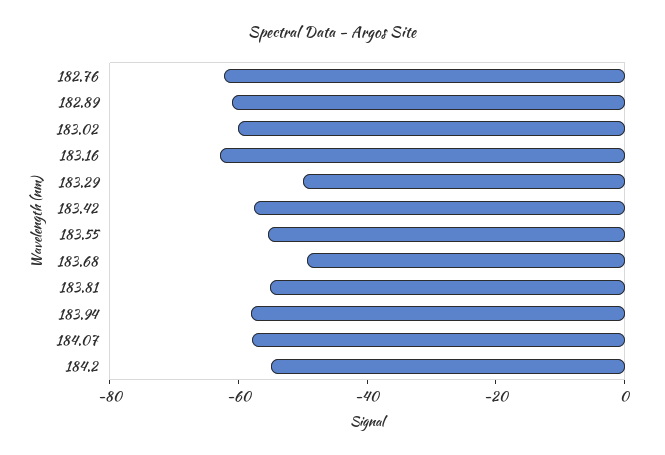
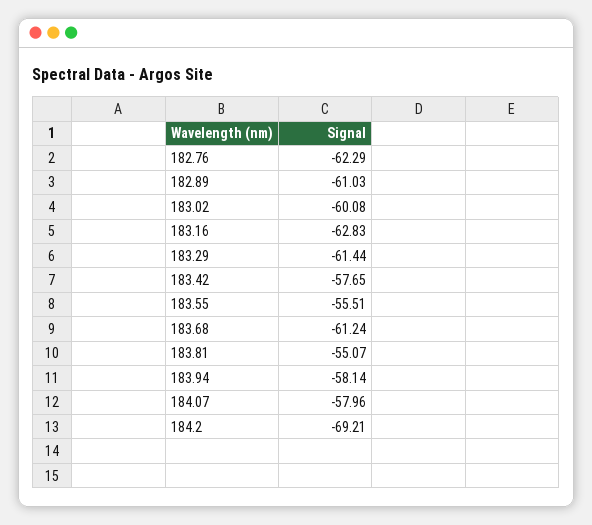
  {
    "182.76": -62.29,
    "182.89": -61.03,
    "183.02": -60.08,
    "183.16": -62.83,
-   "183.29": -50,
+   "183.29": -61.44,
    "183.42": -57.65,
    "183.55": -55.51,
-   "183.68": -50,
+   "183.68": -61.24,
    "183.81": -55.07,
    "183.94": -58.14,
    "184.07": -57.96,
-   "184.2": -55
+   "184.2": -69.21
  }

